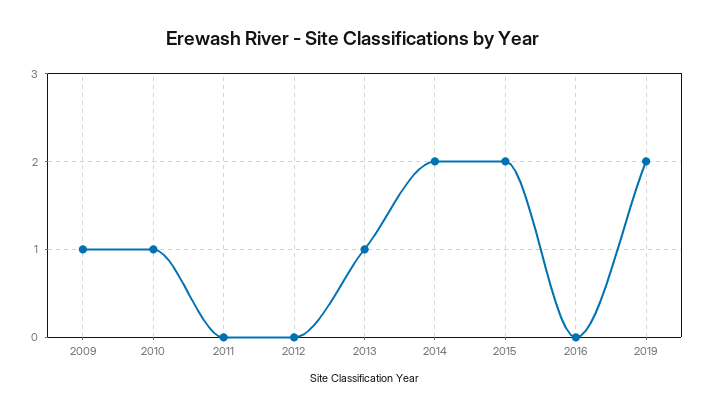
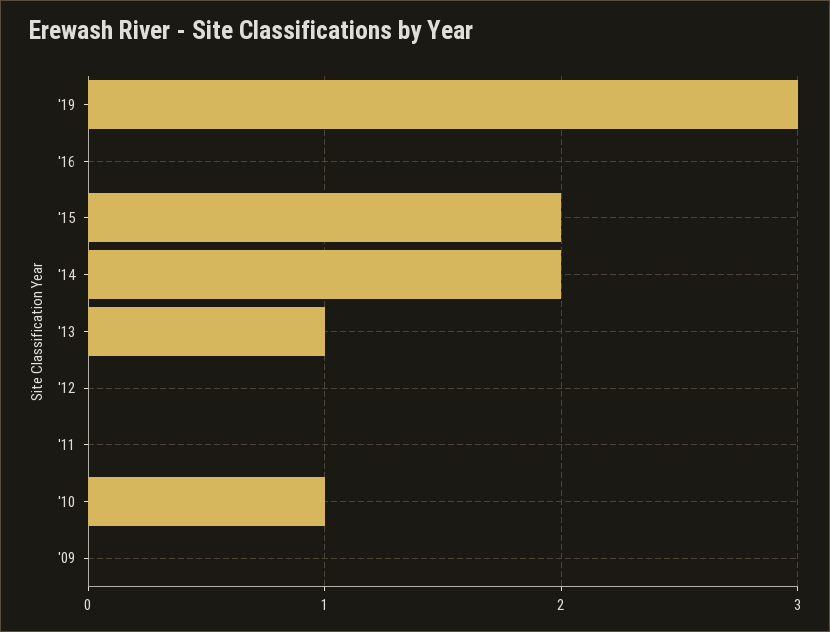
  {
-   "2009": 1,
+   "2009": 0,
    "2010": 1,
    "2011": 0,
    "2012": 0,
    "2013": 1,
    "2014": 2,
    "2015": 2,
    "2016": 0,
-   "2019": 2
+   "2019": 3
  }

